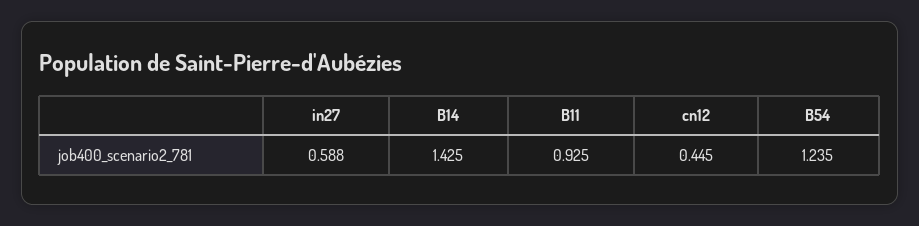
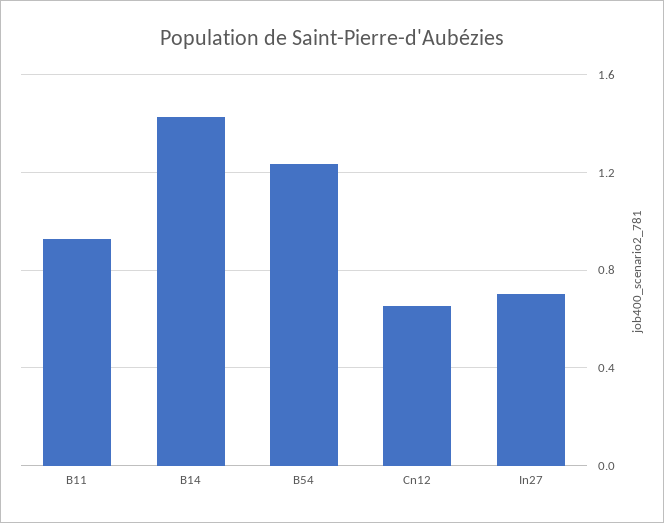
  {
-   "in27": 0.588,
+   "in27": 0.7,
    "B14": 1.425,
    "B11": 0.925,
-   "cn12": 0.445,
+   "cn12": 0.65,
    "B54": 1.235
  }

